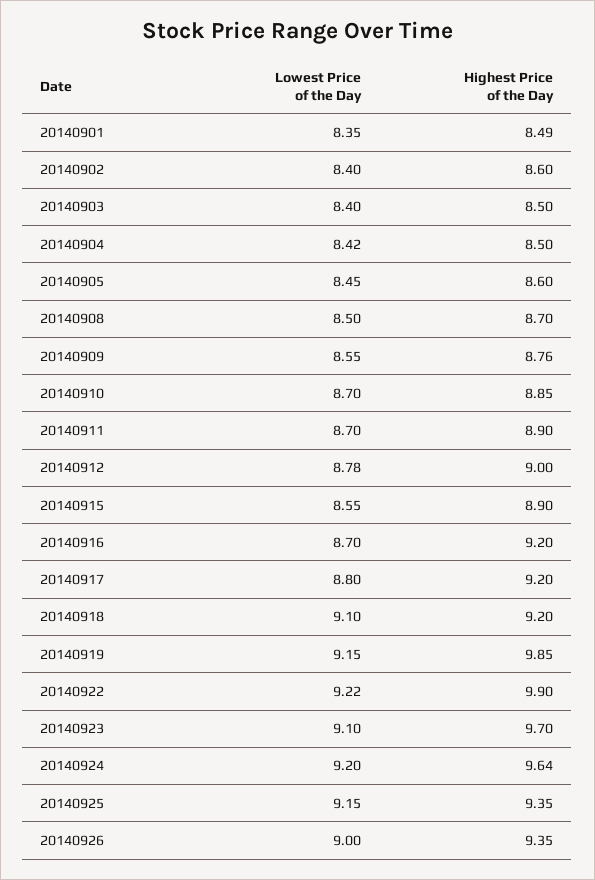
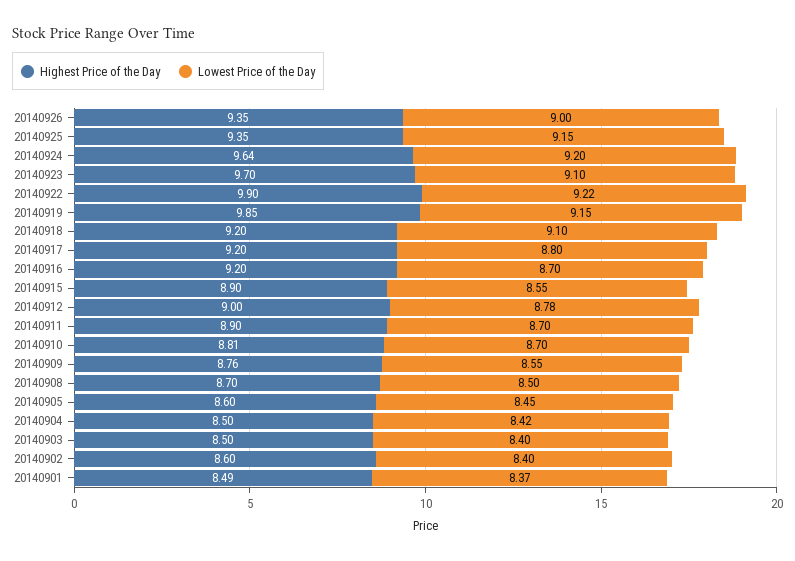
  {
    "Lowest Price of the Day": {
-     "20140901": 8.35,
+     "20140901": 8.37,
      "20140902": 8.4,
      "20140903": 8.4,
      "20140904": 8.42,
      "20140905": 8.45,
      "20140908": 8.5,
      "20140909": 8.55,
      "20140910": 8.7,
      "20140911": 8.7,
      "20140912": 8.78,
      "20140915": 8.55,
      "20140916": 8.7,
      "20140917": 8.8,
      "20140918": 9.1,
      "20140919": 9.15,
      "20140922": 9.22,
      "20140923": 9.1,
      "20140924": 9.2,
      "20140925": 9.15,
      "20140926": 9
    },
    "Highest Price of the Day": {
      "20140901": 8.49,
      "20140902": 8.6,
      "20140903": 8.5,
      "20140904": 8.5,
      "20140905": 8.6,
      "20140908": 8.7,
      "20140909": 8.76,
-     "20140910": 8.85,
+     "20140910": 8.81,
      "20140911": 8.9,
      "20140912": 9,
      "20140915": 8.9,
      "20140916": 9.2,
      "20140917": 9.2,
      "20140918": 9.2,
      "20140919": 9.85,
      "20140922": 9.9,
      "20140923": 9.7,
      "20140924": 9.64,
      "20140925": 9.35,
      "20140926": 9.35
    }
  }

